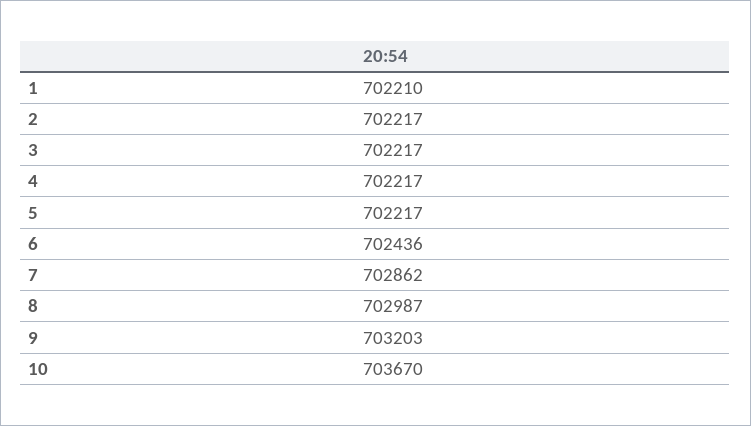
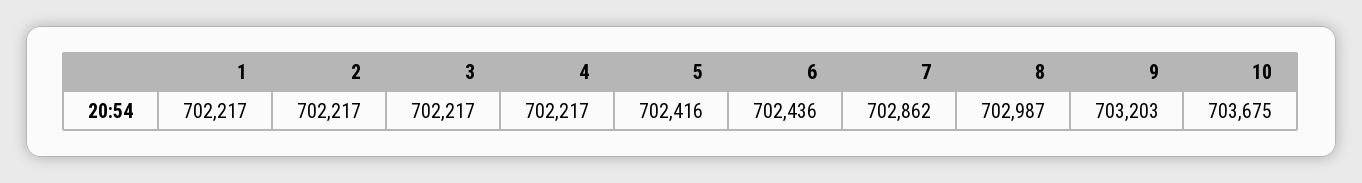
  {
-   "1": 702210,
+   "1": 702217,
    "2": 702217,
    "3": 702217,
    "4": 702217,
-   "5": 702217,
+   "5": 702416,
    "6": 702436,
    "7": 702862,
    "8": 702987,
    "9": 703203,
-   "10": 703670
+   "10": 703675
  }

